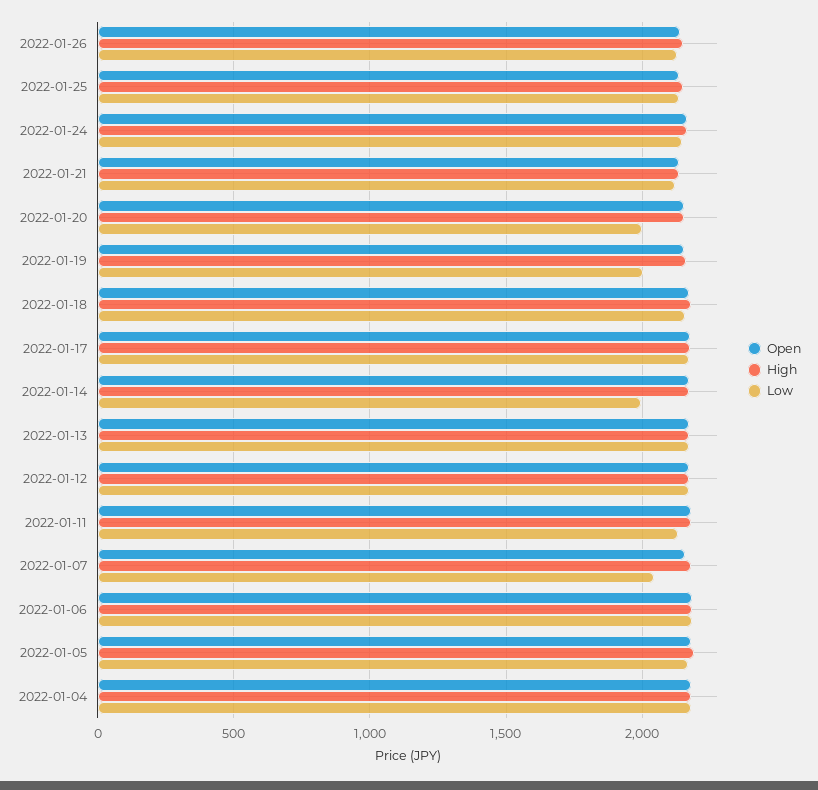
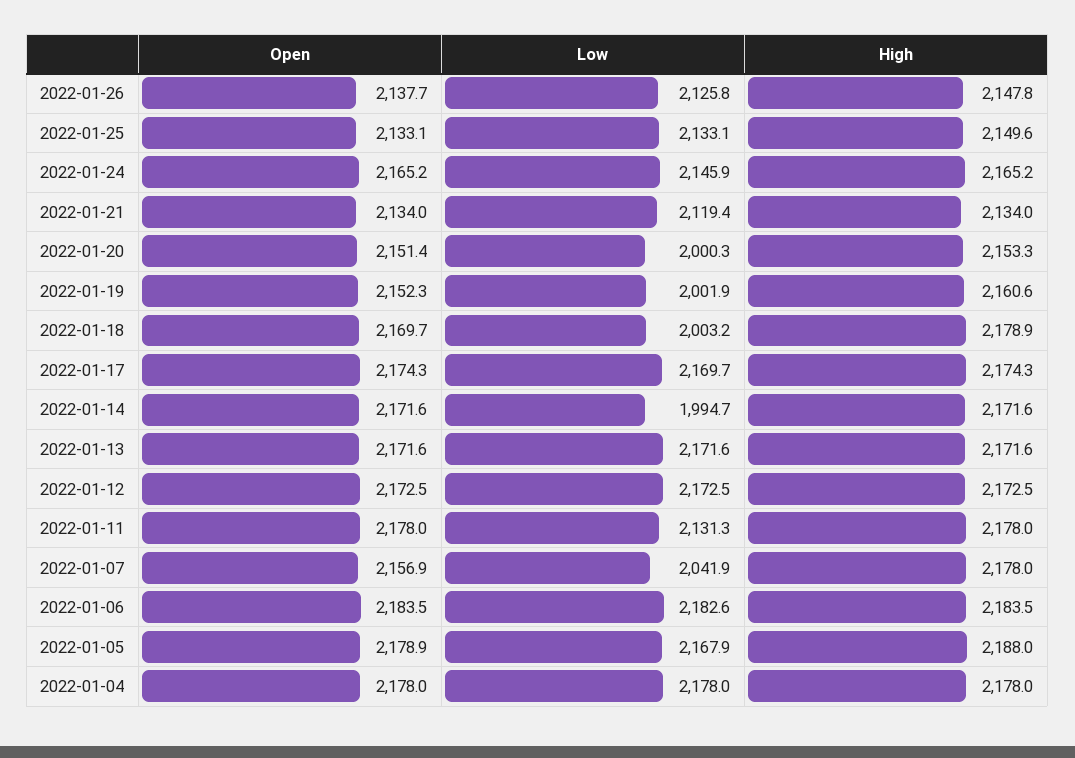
  {
    "Open": {
      "2022-01-26": 2137.7,
      "2022-01-25": 2133.1,
      "2022-01-24": 2165.2,
      "2022-01-21": 2134,
      "2022-01-20": 2151.4,
      "2022-01-19": 2152.3,
      "2022-01-18": 2169.7,
      "2022-01-17": 2174.3,
      "2022-01-14": 2171.6,
      "2022-01-13": 2171.6,
      "2022-01-12": 2172.5,
      "2022-01-11": 2178,
      "2022-01-07": 2156.9,
      "2022-01-06": 2183.5,
      "2022-01-05": 2178.9,
      "2022-01-04": 2178
    },
    "High": {
      "2022-01-26": 2147.8,
      "2022-01-25": 2149.6,
      "2022-01-24": 2165.2,
      "2022-01-21": 2134,
      "2022-01-20": 2153.3,
      "2022-01-19": 2160.6,
      "2022-01-18": 2178.9,
      "2022-01-17": 2174.3,
      "2022-01-14": 2171.6,
      "2022-01-13": 2171.6,
      "2022-01-12": 2172.5,
      "2022-01-11": 2178,
      "2022-01-07": 2178,
      "2022-01-06": 2183.5,
      "2022-01-05": 2188,
      "2022-01-04": 2178
    },
    "Low": {
      "2022-01-26": 2125.8,
      "2022-01-25": 2133.1,
      "2022-01-24": 2145.9,
      "2022-01-21": 2119.4,
      "2022-01-20": 2000.3,
      "2022-01-19": 2001.9,
-     "2022-01-18": 2150,
+     "2022-01-18": 2003.2,
      "2022-01-17": 2169.7,
      "2022-01-14": 1994.7,
      "2022-01-13": 2171.6,
      "2022-01-12": 2172.5,
      "2022-01-11": 2131.3,
      "2022-01-07": 2041.9,
      "2022-01-06": 2182.6,
      "2022-01-05": 2167.9,
      "2022-01-04": 2178
    }
  }

